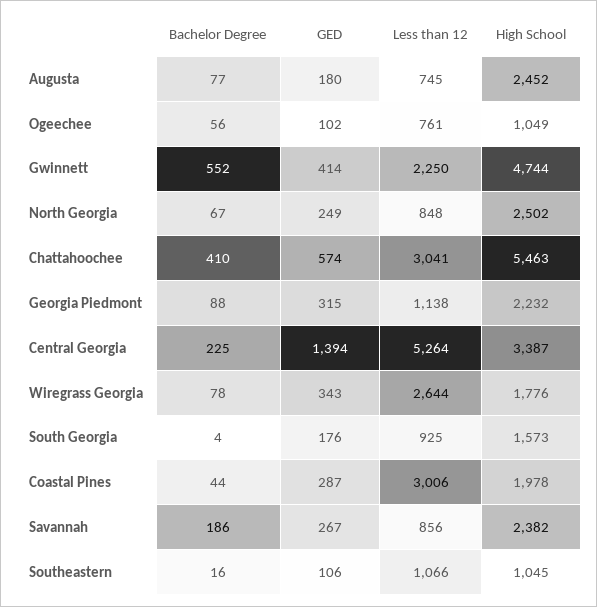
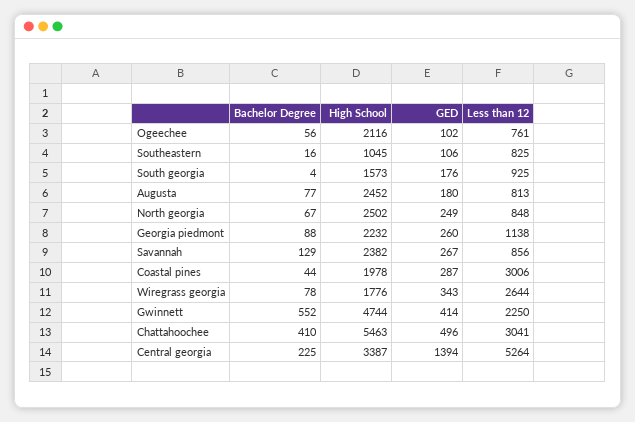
  {
    "Bachelor Degree": {
      "Augusta": 77,
      "Ogeechee": 56,
      "Gwinnett": 552,
      "North Georgia": 67,
      "Chattahoochee": 410,
      "Georgia Piedmont": 88,
      "Central Georgia": 225,
      "Wiregrass Georgia": 78,
      "South Georgia": 4,
      "Coastal Pines": 44,
-     "Savannah": 186,
+     "Savannah": 129,
      "Southeastern": 16
    },
    "GED": {
      "Augusta": 180,
      "Ogeechee": 102,
      "Gwinnett": 414,
      "North Georgia": 249,
-     "Chattahoochee": 574,
+     "Chattahoochee": 496,
-     "Georgia Piedmont": 315,
+     "Georgia Piedmont": 260,
      "Central Georgia": 1394,
      "Wiregrass Georgia": 343,
      "South Georgia": 176,
      "Coastal Pines": 287,
      "Savannah": 267,
      "Southeastern": 106
    },
    "Less than 12": {
-     "Augusta": 745,
+     "Augusta": 813,
      "Ogeechee": 761,
      "Gwinnett": 2250,
      "North Georgia": 848,
      "Chattahoochee": 3041,
      "Georgia Piedmont": 1138,
      "Central Georgia": 5264,
      "Wiregrass Georgia": 2644,
      "South Georgia": 925,
      "Coastal Pines": 3006,
      "Savannah": 856,
-     "Southeastern": 1066
+     "Southeastern": 825
    },
    "High School": {
      "Augusta": 2452,
-     "Ogeechee": 1049,
+     "Ogeechee": 2116,
      "Gwinnett": 4744,
      "North Georgia": 2502,
      "Chattahoochee": 5463,
      "Georgia Piedmont": 2232,
      "Central Georgia": 3387,
      "Wiregrass Georgia": 1776,
      "South Georgia": 1573,
      "Coastal Pines": 1978,
      "Savannah": 2382,
      "Southeastern": 1045
    }
  }

